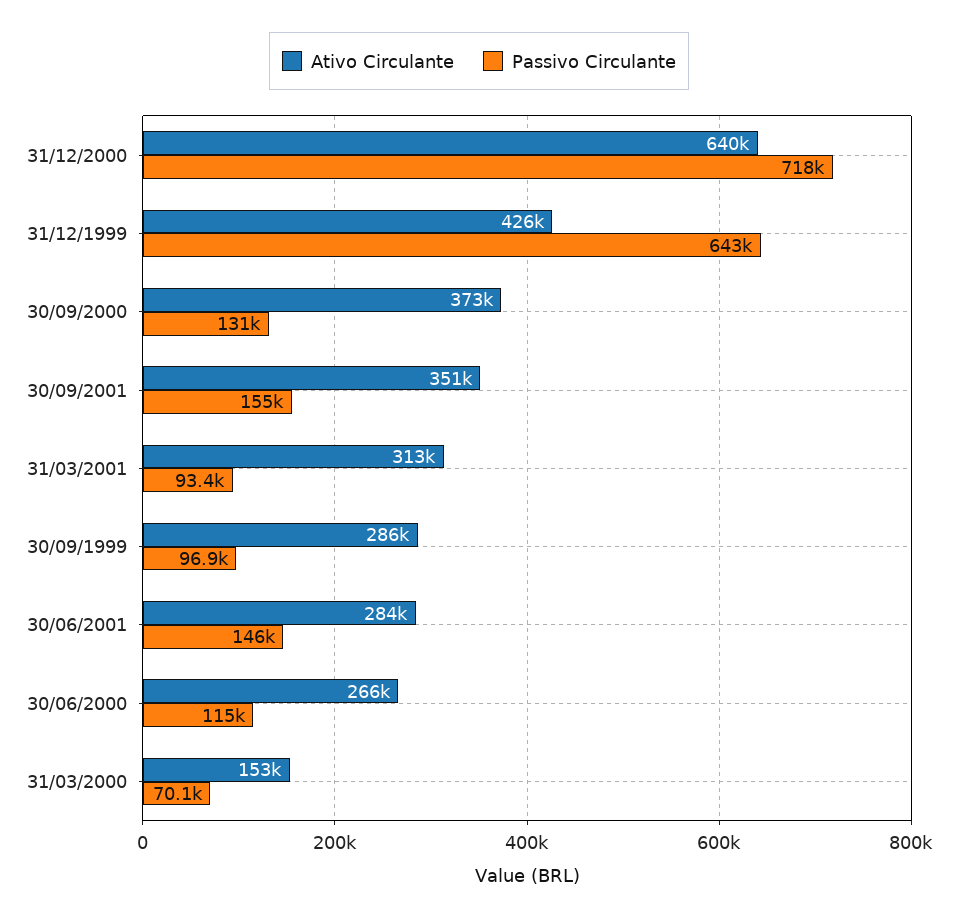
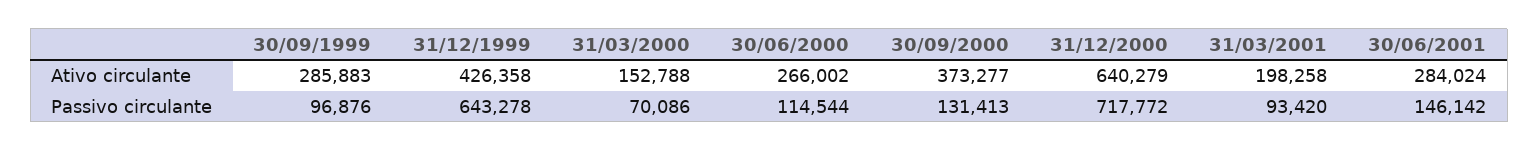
  {
    "Ativo Circulante": {
      "31/12/2000": 640279,
      "31/12/1999": 426358,
      "30/09/2000": 373277,
-     "30/09/2001": 351000,
-     "31/03/2001": 313000,
+     "31/03/2001": 198258,
      "30/09/1999": 285883,
      "30/06/2001": 284024,
      "30/06/2000": 266002,
      "31/03/2000": 152788
    },
    "Passivo Circulante": {
      "31/12/2000": 717772,
      "31/12/1999": 643278,
      "30/09/2000": 131413,
-     "30/09/2001": 155000,
      "31/03/2001": 93420,
      "30/09/1999": 96876,
      "30/06/2001": 146142,
      "30/06/2000": 114544,
      "31/03/2000": 70086
    }
  }

